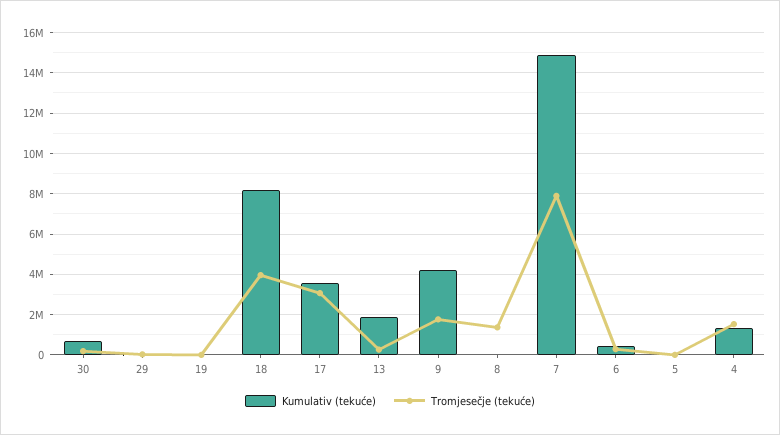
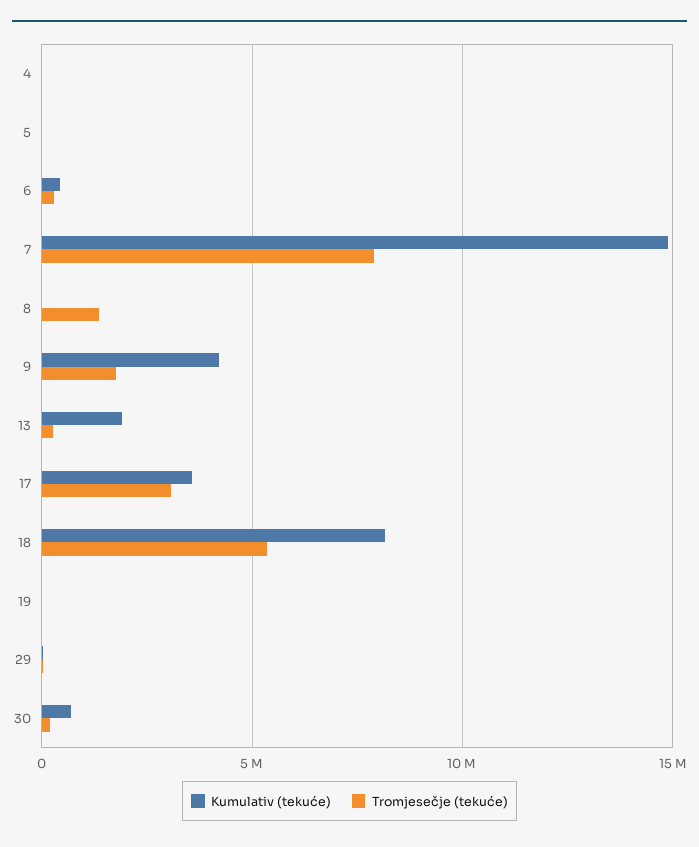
  {
    "Kumulativ (tekuće)": {
      "30": 500000,
      "29": 0,
      "19": 0,
      "18": 8000000,
      "17": 3500000,
      "13": 2000000,
      "9": 4000000,
      "8": 0,
      "7": 15000000,
      "6": 500000,
      "5": 0,
-     "4": 1500000
+     "4": 0
    },
    "Tromjesečje (tekuće)": {
      "30": 0,
      "29": 0,
      "19": 0,
-     "18": 4000000,
+     "18": 5500000,
      "17": 3000000,
      "13": 500000,
      "9": 2000000,
      "8": 1500000,
      "7": 8000000,
      "6": 500000,
      "5": 0,
-     "4": 1500000
+     "4": 0
    }
  }

